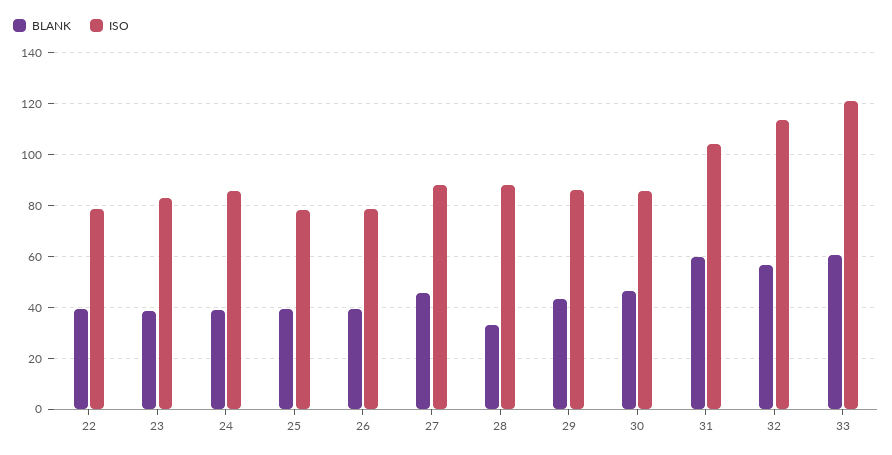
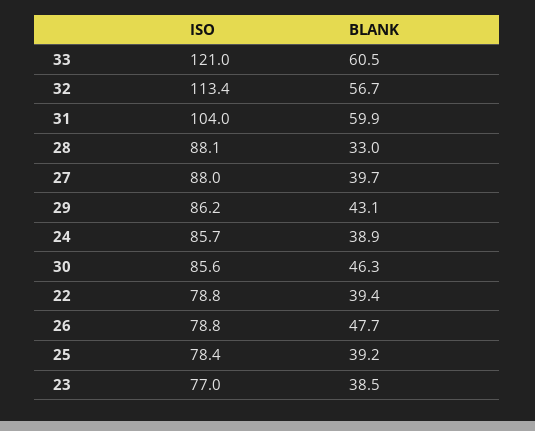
  {
    "BLANK": {
      "22": 39.4,
      "23": 38.5,
      "24": 38.9,
      "25": 39.2,
-     "26": 40,
+     "26": 47.7,
-     "27": 45,
+     "27": 39.7,
      "28": 33,
      "29": 43.1,
      "30": 46.3,
      "31": 59.9,
      "32": 56.7,
      "33": 60.5
    },
    "ISO": {
      "22": 78.8,
-     "23": 82.5,
+     "23": 77,
      "24": 85.7,
      "25": 78.4,
      "26": 78.8,
      "27": 88,
      "28": 88.1,
      "29": 86.2,
      "30": 85.6,
      "31": 104,
      "32": 113.4,
      "33": 121
    }
  }

